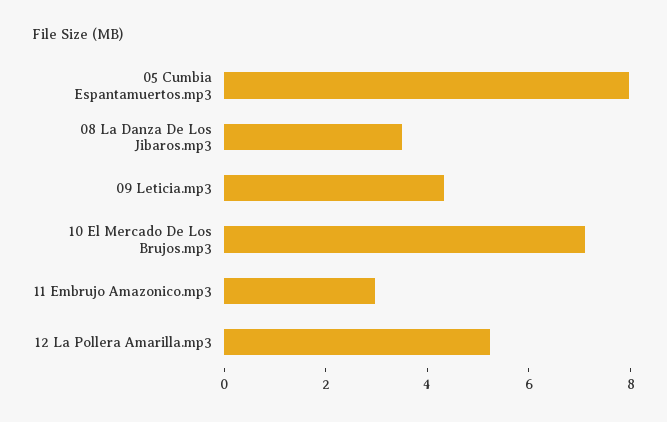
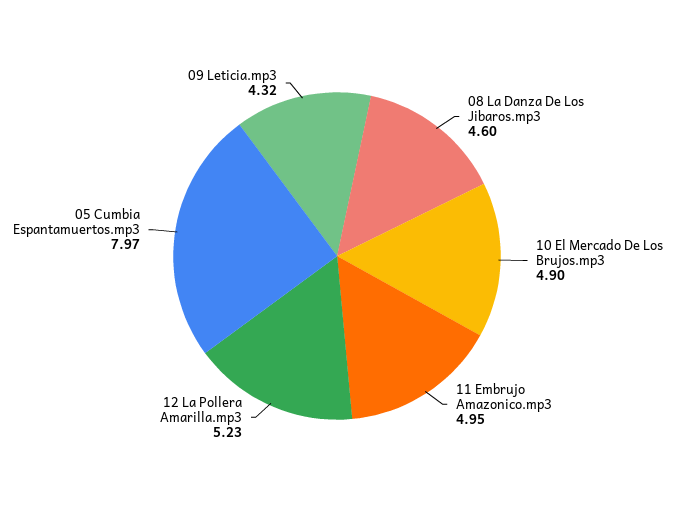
  {
    "05 Cumbia Espantamuertos.mp3": 7.97,
-   "08 La Danza De Los Jibaros.mp3": 3.5,
+   "08 La Danza De Los Jibaros.mp3": 4.6,
    "09 Leticia.mp3": 4.32,
-   "10 El Mercado De Los Brujos.mp3": 7,
+   "10 El Mercado De Los Brujos.mp3": 4.9,
-   "11 Embrujo Amazonico.mp3": 3,
+   "11 Embrujo Amazonico.mp3": 4.95,
    "12 La Pollera Amarilla.mp3": 5.23
  }

